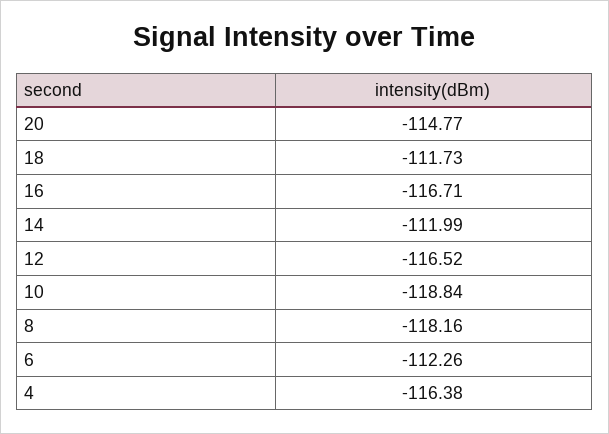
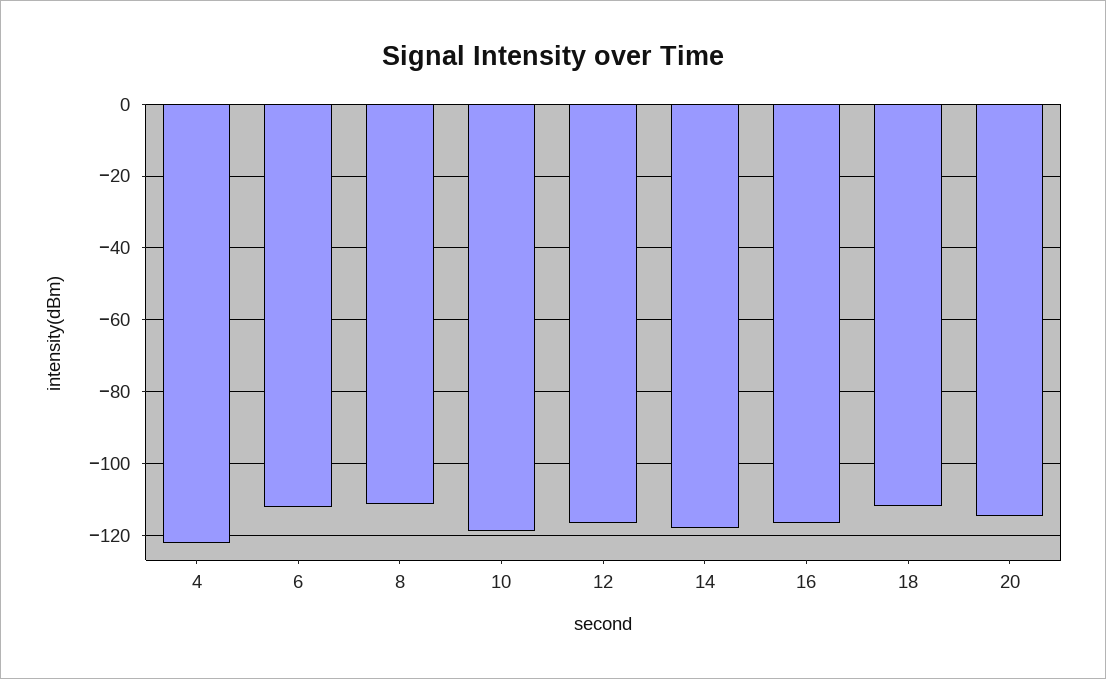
  {
    "20": -114.77,
    "18": -111.73,
    "16": -116.71,
-   "14": -111.99,
+   "14": -118,
    "12": -116.52,
    "10": -118.84,
-   "8": -118.16,
+   "8": -112,
    "6": -112.26,
-   "4": -116.38
+   "4": -122
  }

